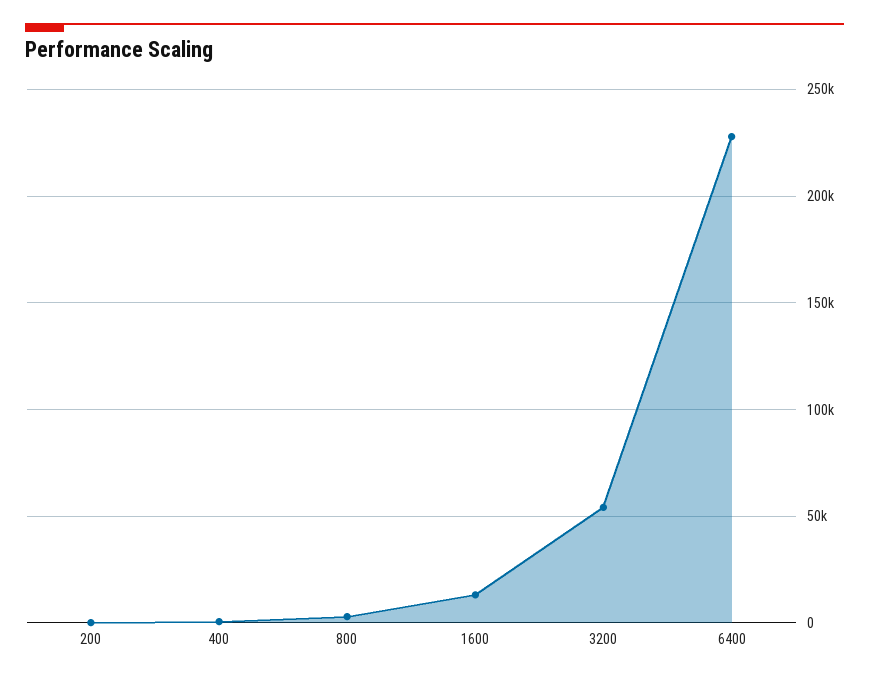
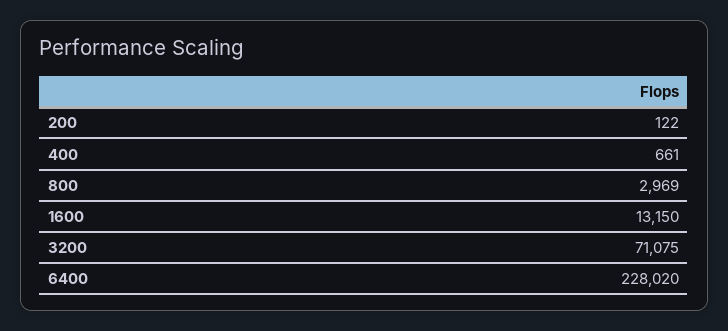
  {
    "200": 122,
    "400": 661,
    "800": 2969,
    "1600": 13150,
-   "3200": 55000,
+   "3200": 71075,
    "6400": 228020
  }

